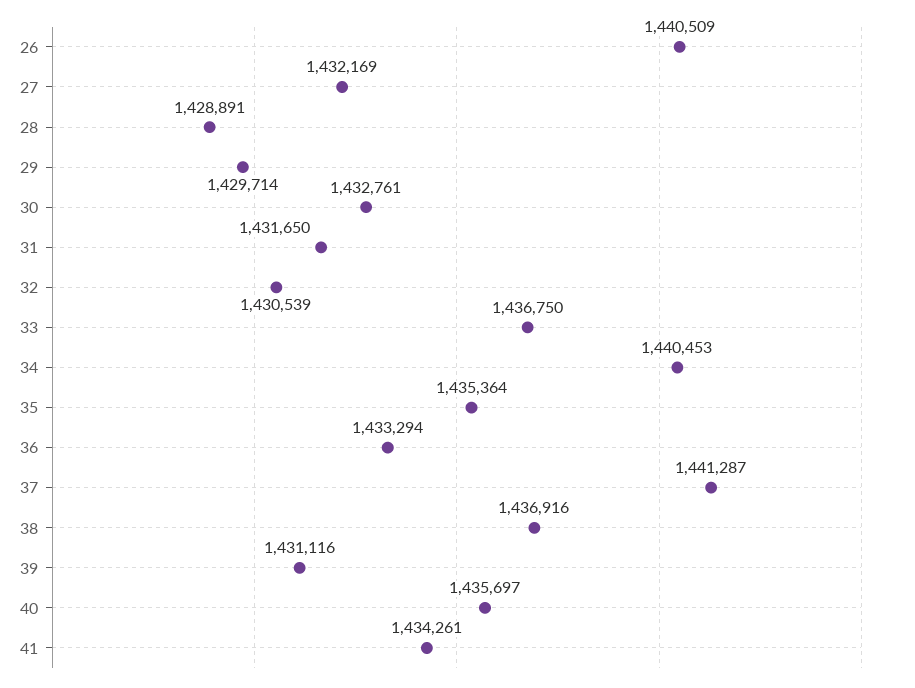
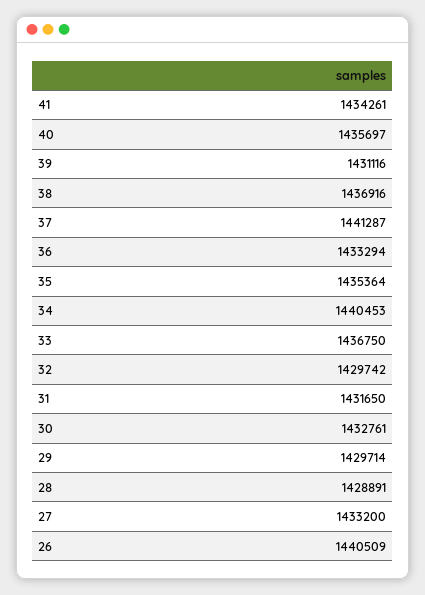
  {
    "26": 1440509,
-   "27": 1432169,
+   "27": 1433200,
    "28": 1428891,
    "29": 1429714,
    "30": 1432761,
    "31": 1431650,
-   "32": 1430539,
+   "32": 1429742,
    "33": 1436750,
    "34": 1440453,
    "35": 1435364,
    "36": 1433294,
    "37": 1441287,
    "38": 1436916,
    "39": 1431116,
    "40": 1435697,
    "41": 1434261
  }

